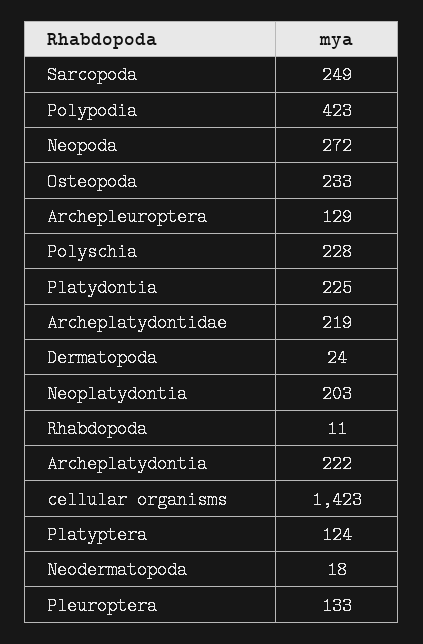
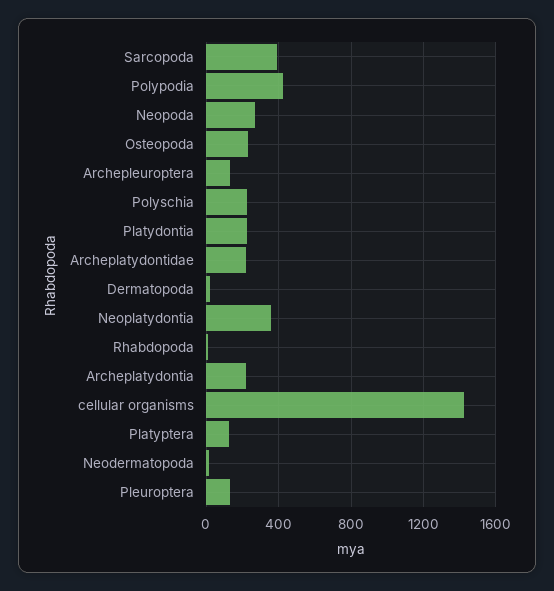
  {
-   "Sarcopoda": 249,
+   "Sarcopoda": 400,
    "Polypodia": 423,
    "Neopoda": 272,
    "Osteopoda": 233,
    "Archepleuroptera": 129,
    "Polyschia": 228,
    "Platydontia": 225,
    "Archeplatydontidae": 219,
    "Dermatopoda": 24,
-   "Neoplatydontia": 203,
+   "Neoplatydontia": 350,
    "Rhabdopoda": 11,
    "Archeplatydontia": 222,
    "cellular organisms": 1423,
    "Platyptera": 124,
    "Neodermatopoda": 18,
    "Pleuroptera": 133
  }

